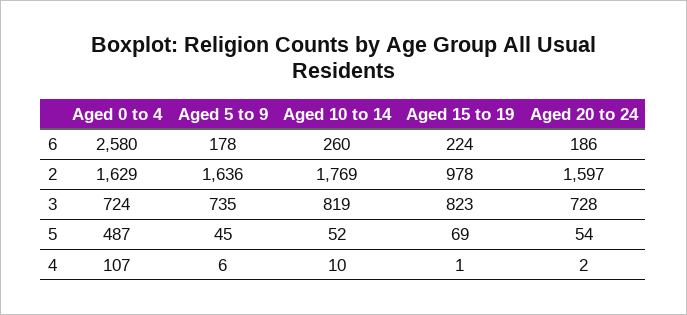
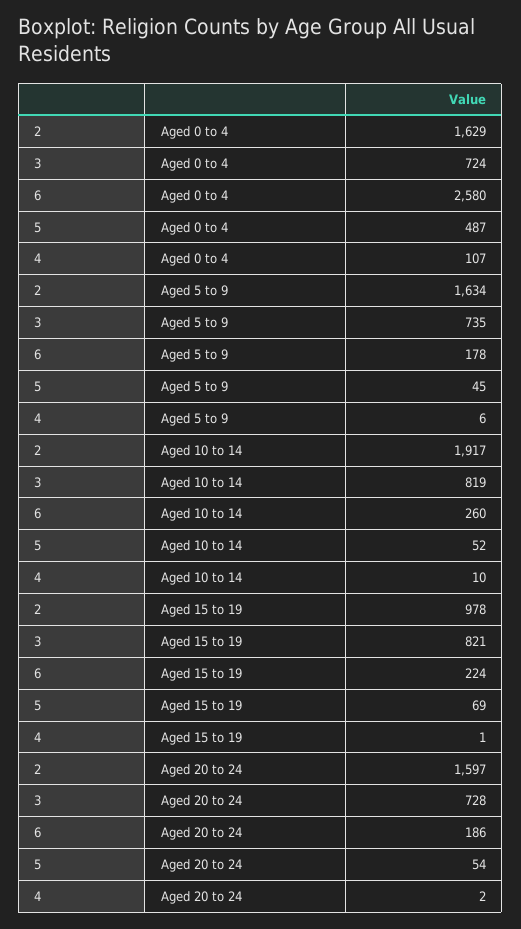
  {
    "Aged 0 to 4": {
      "6": 2580,
      "2": 1629,
      "3": 724,
      "5": 487,
      "4": 107
    },
    "Aged 5 to 9": {
      "6": 178,
-     "2": 1636,
+     "2": 1634,
      "3": 735,
      "5": 45,
      "4": 6
    },
    "Aged 10 to 14": {
      "6": 260,
-     "2": 1769,
+     "2": 1917,
      "3": 819,
      "5": 52,
      "4": 10
    },
    "Aged 15 to 19": {
      "6": 224,
      "2": 978,
-     "3": 823,
+     "3": 821,
      "5": 69,
      "4": 1
    },
    "Aged 20 to 24": {
      "6": 186,
      "2": 1597,
      "3": 728,
      "5": 54,
      "4": 2
    }
  }

